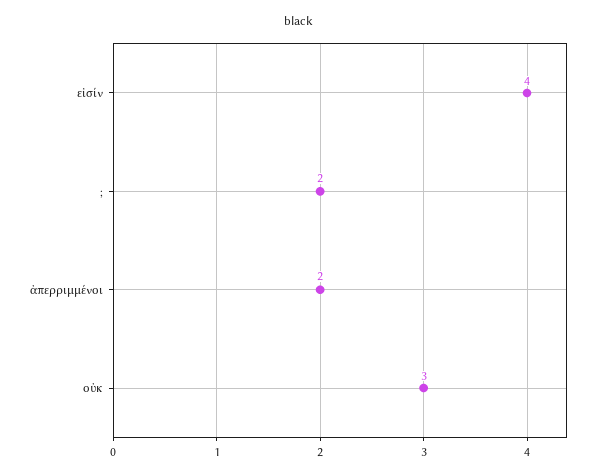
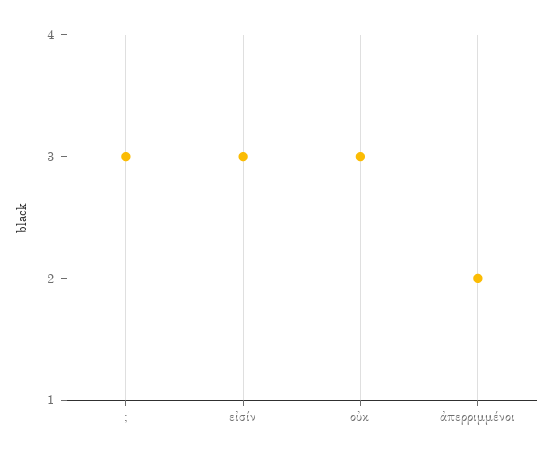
  {
-   "εἰσίν": 4,
+   "εἰσίν": 3,
-   ";": 2,
+   ";": 3,
    "ἀπερριμμένοι": 2,
    "οὐκ": 3
  }

